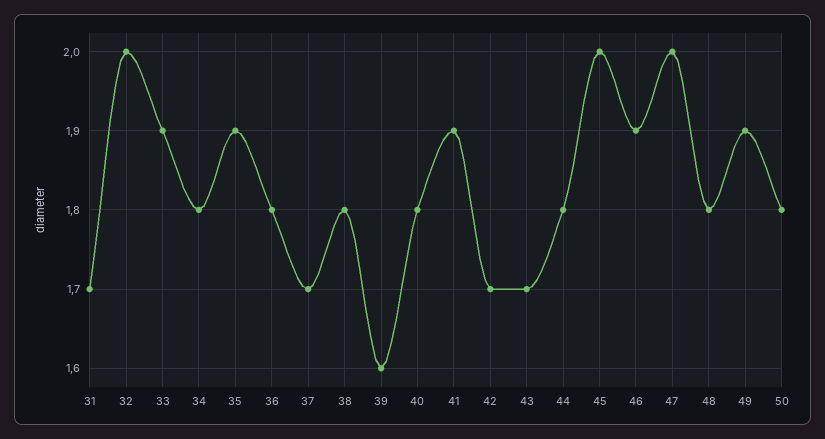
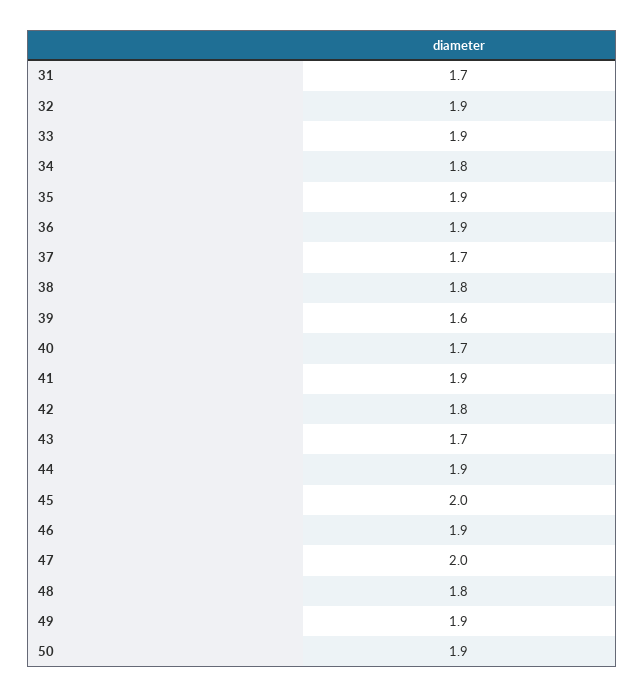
  {
    "31": 1.7,
-   "32": 2,
+   "32": 1.9,
    "33": 1.9,
    "34": 1.8,
    "35": 1.9,
-   "36": 1.8,
+   "36": 1.9,
    "37": 1.7,
    "38": 1.8,
    "39": 1.6,
-   "40": 1.8,
+   "40": 1.7,
    "41": 1.9,
-   "42": 1.7,
+   "42": 1.8,
    "43": 1.7,
-   "44": 1.8,
+   "44": 1.9,
    "45": 2,
    "46": 1.9,
    "47": 2,
    "48": 1.8,
    "49": 1.9,
-   "50": 1.8
+   "50": 1.9
  }

